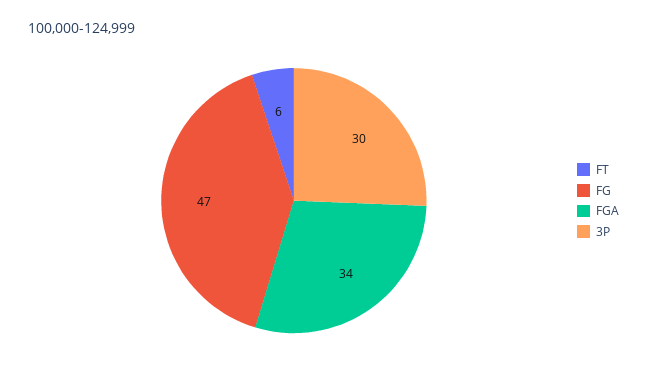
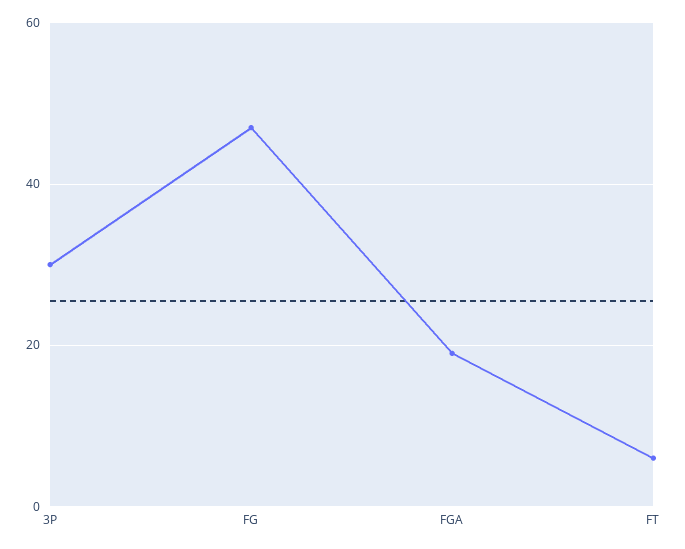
  {
    "FT": 6,
    "FG": 47,
-   "FGA": 34,
+   "FGA": 20,
    "3P": 30
  }

